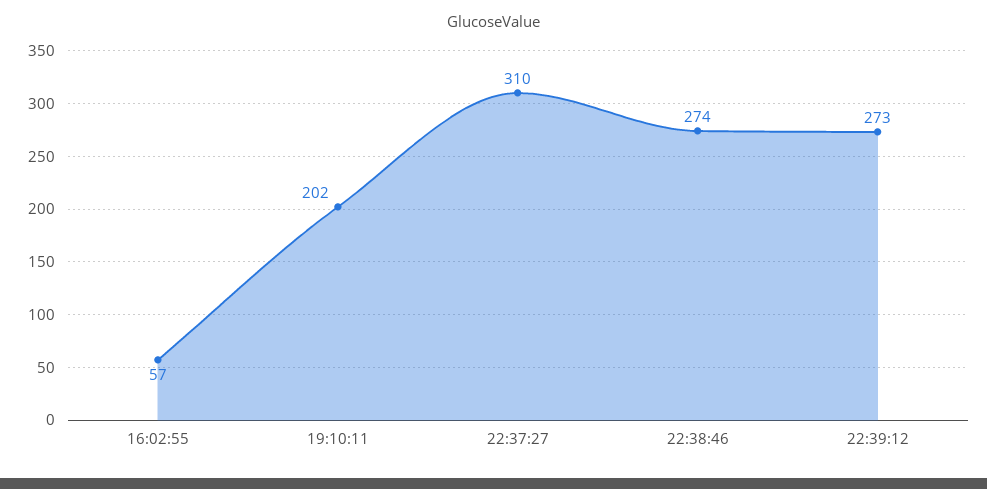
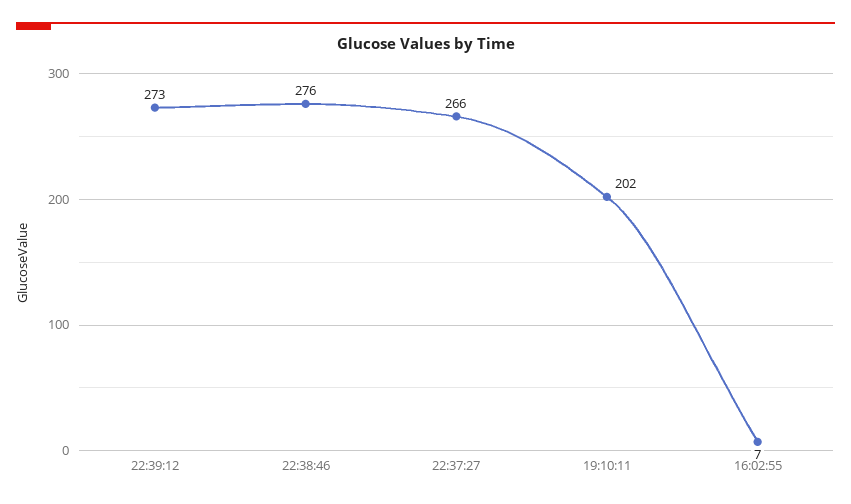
  {
-   "16:02:55": 57,
+   "16:02:55": 7,
    "19:10:11": 202,
-   "22:37:27": 310,
+   "22:37:27": 266,
-   "22:38:46": 274,
+   "22:38:46": 276,
    "22:39:12": 273
  }

